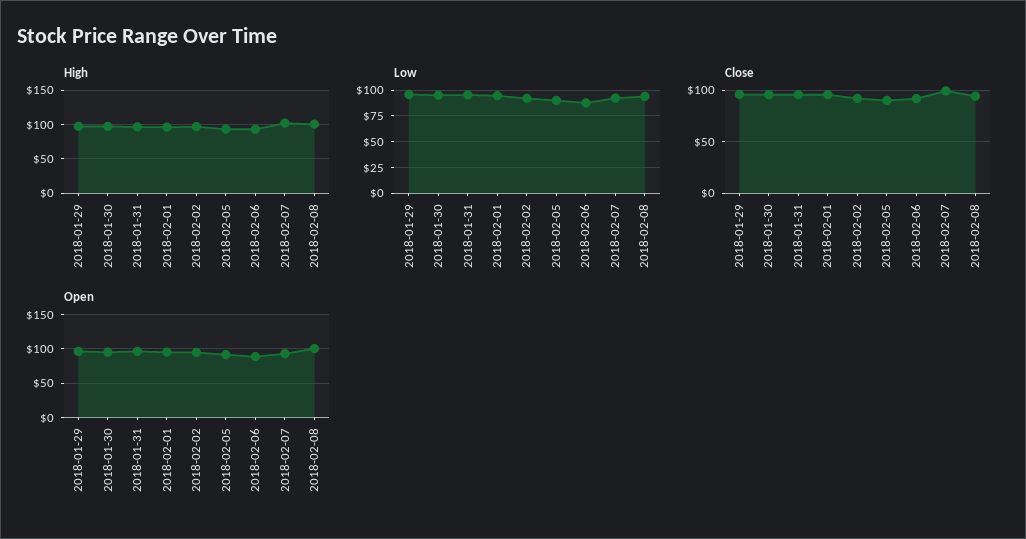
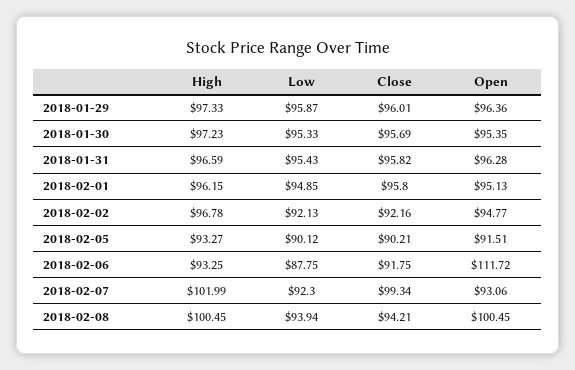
  {
    "High": {
      "2018-01-29": 97.33,
      "2018-01-30": 97.23,
      "2018-01-31": 96.59,
      "2018-02-01": 96.15,
      "2018-02-02": 96.78,
      "2018-02-05": 93.27,
      "2018-02-06": 93.25,
      "2018-02-07": 101.99,
      "2018-02-08": 100.45
    },
    "Low": {
      "2018-01-29": 95.87,
      "2018-01-30": 95.33,
      "2018-01-31": 95.43,
      "2018-02-01": 94.85,
      "2018-02-02": 92.13,
      "2018-02-05": 90.12,
      "2018-02-06": 87.75,
      "2018-02-07": 92.3,
      "2018-02-08": 93.94
    },
    "Close": {
      "2018-01-29": 96.01,
      "2018-01-30": 95.69,
      "2018-01-31": 95.82,
      "2018-02-01": 95.8,
      "2018-02-02": 92.16,
      "2018-02-05": 90.21,
      "2018-02-06": 91.75,
      "2018-02-07": 99.34,
      "2018-02-08": 94.21
    },
    "Open": {
      "2018-01-29": 96.36,
      "2018-01-30": 95.35,
      "2018-01-31": 96.28,
      "2018-02-01": 95.13,
      "2018-02-02": 94.77,
      "2018-02-05": 91.51,
-     "2018-02-06": 90,
+     "2018-02-06": 111.72,
      "2018-02-07": 93.06,
      "2018-02-08": 100.45
    }
  }

